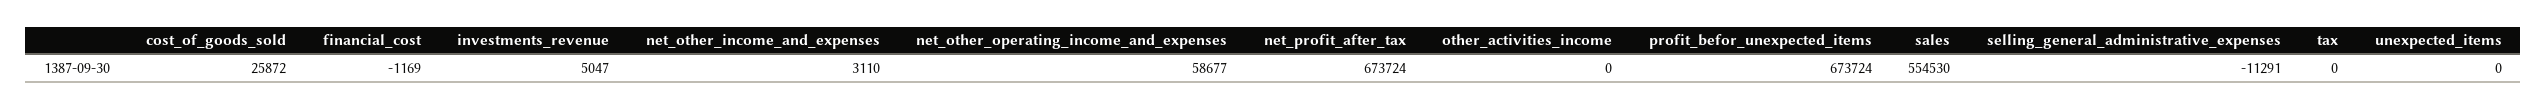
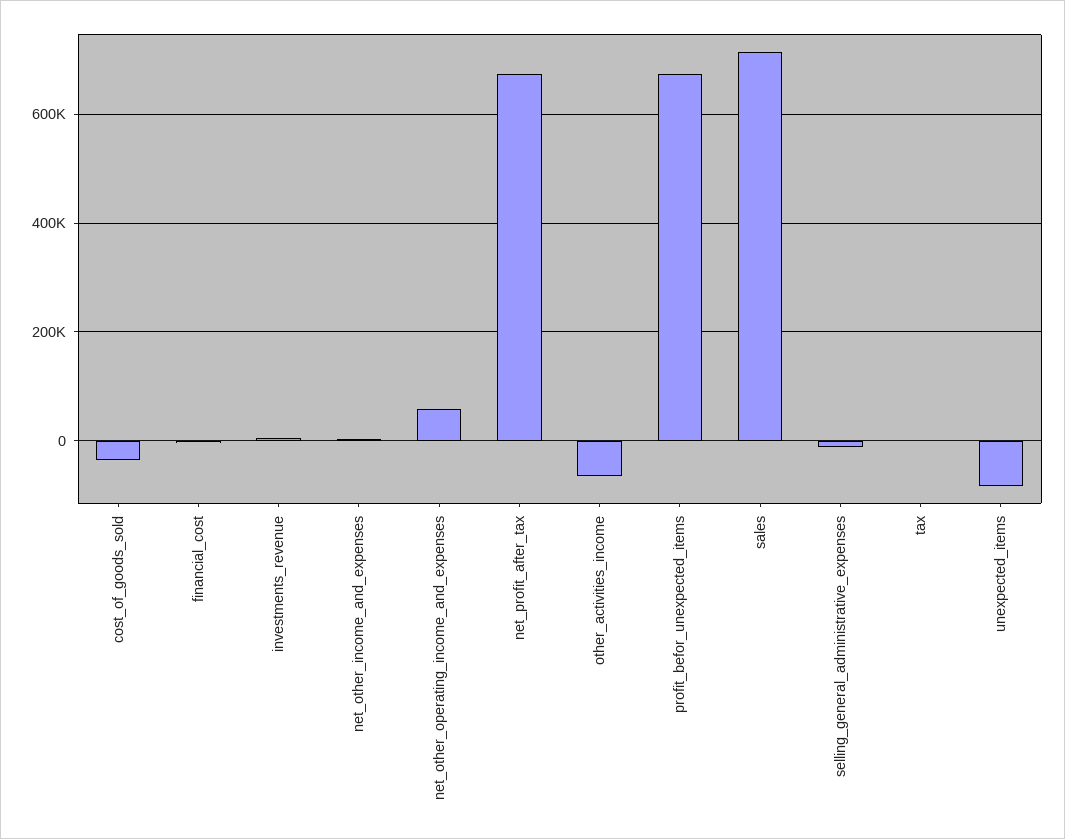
  {
-   "cost_of_goods_sold": 25872,
+   "cost_of_goods_sold": -40000,
    "financial_cost": -1169,
    "investments_revenue": 5047,
    "net_other_income_and_expenses": 3110,
    "net_other_operating_income_and_expenses": 58677,
    "net_profit_after_tax": 673724,
-   "other_activities_income": 0,
+   "other_activities_income": -60000,
    "profit_befor_unexpected_items": 673724,
-   "sales": 554530,
+   "sales": 720000,
    "selling_general_administrative_expenses": -11291,
    "tax": 0,
-   "unexpected_items": 0
+   "unexpected_items": -80000
  }

